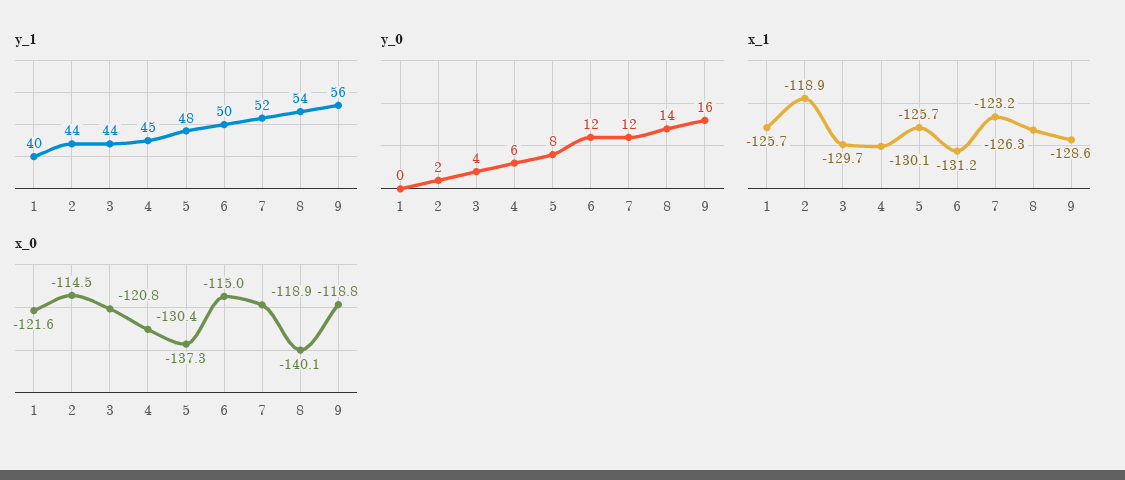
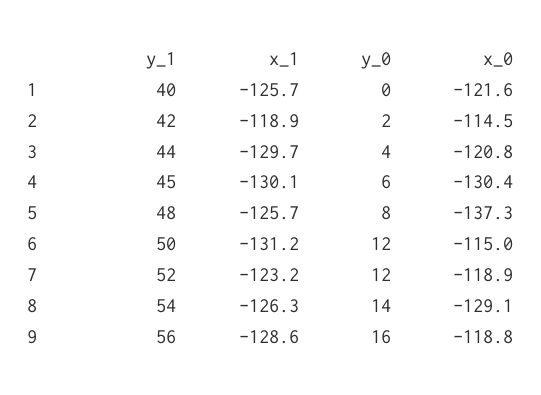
  {
    "y_1": {
      "1": 40,
-     "2": 44,
+     "2": 42,
      "3": 44,
      "4": 45,
      "5": 48,
      "6": 50,
      "7": 52,
      "8": 54,
      "9": 56
    },
    "y_0": {
      "1": 0,
      "2": 2,
      "3": 4,
      "4": 6,
      "5": 8,
      "6": 12,
      "7": 12,
      "8": 14,
      "9": 16
    },
    "x_1": {
      "1": -125.7,
      "2": -118.9,
      "3": -129.7,
      "4": -130.1,
      "5": -125.7,
      "6": -131.2,
      "7": -123.2,
      "8": -126.3,
      "9": -128.6
    },
    "x_0": {
      "1": -121.6,
      "2": -114.5,
      "3": -120.8,
      "4": -130.4,
      "5": -137.3,
      "6": -115,
      "7": -118.9,
-     "8": -140.1,
+     "8": -129.1,
      "9": -118.8
    }
  }

